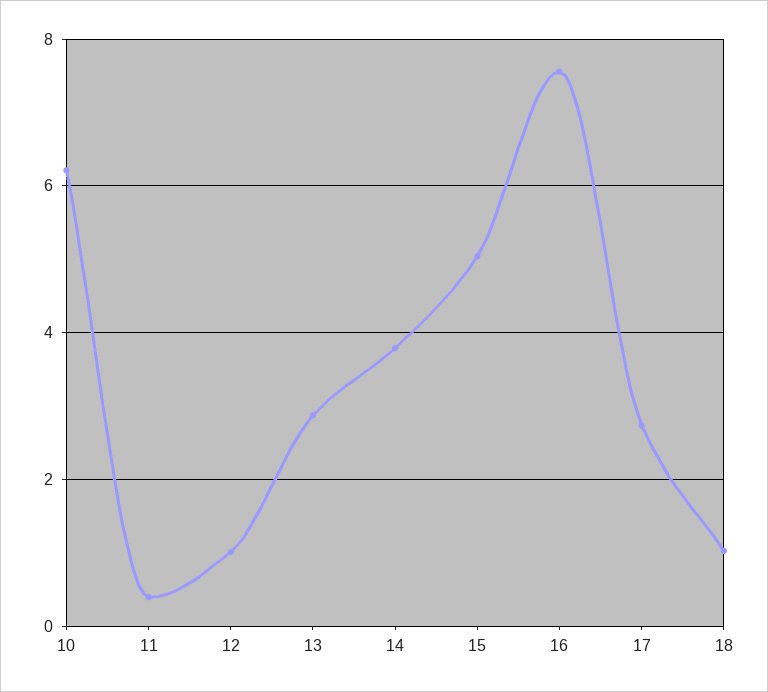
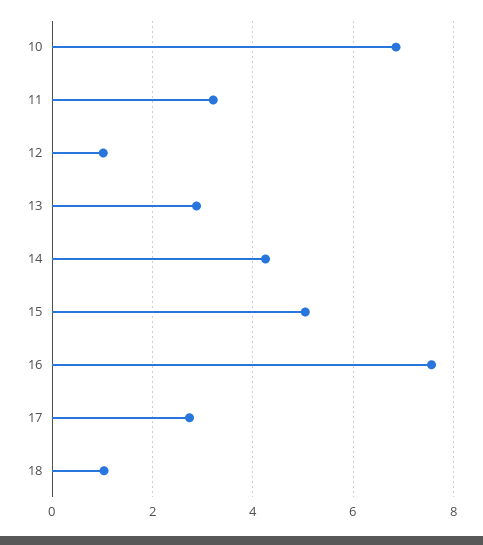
  {
-   "10": 6.2,
+   "10": 6.8,
-   "11": 0.4,
+   "11": 3.2,
    "12": 1,
    "13": 2.8,
-   "14": 3.8,
+   "14": 4.2,
    "15": 5,
    "16": 7.6,
    "17": 2.8,
    "18": 1
  }

